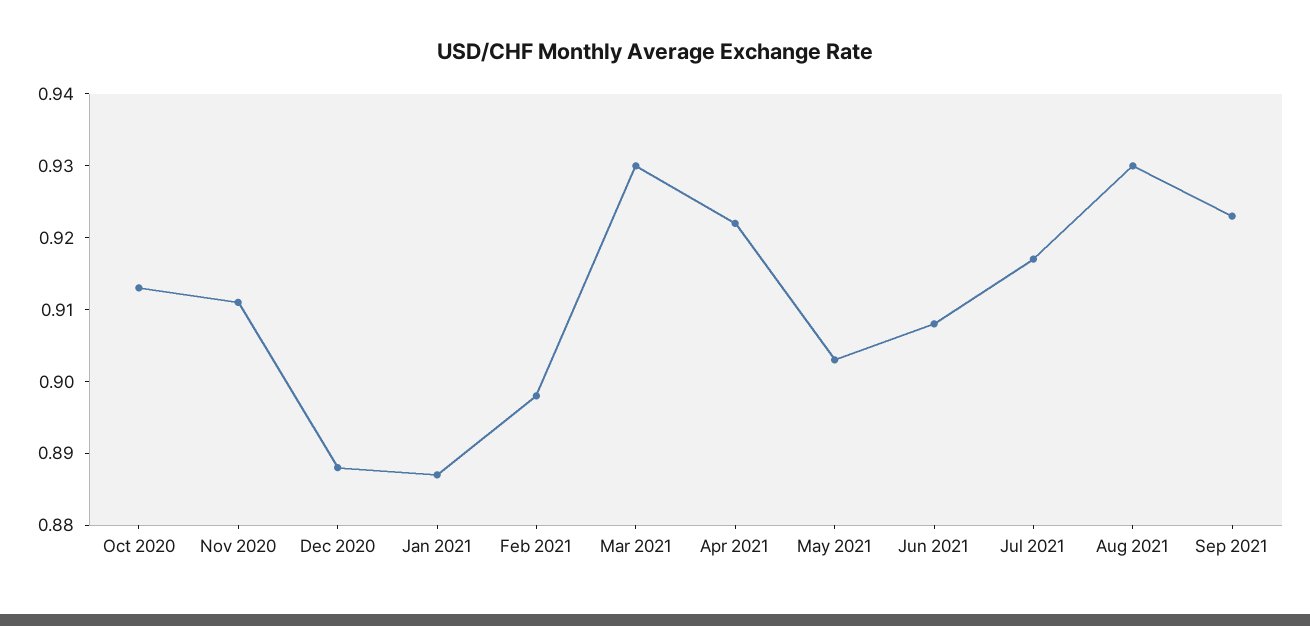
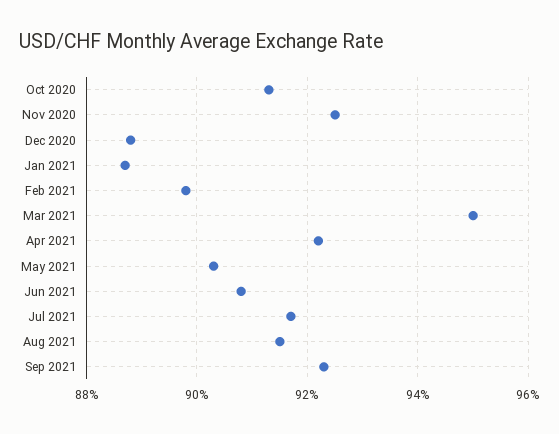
  {
    "Oct 2020": 0.915,
-   "Nov 2020": 0.91,
+   "Nov 2020": 0.925,
    "Dec 2020": 0.89,
    "Jan 2021": 0.885,
    "Feb 2021": 0.9,
-   "Mar 2021": 0.93,
+   "Mar 2021": 0.95,
    "Apr 2021": 0.92,
    "May 2021": 0.905,
    "Jun 2021": 0.91,
    "Jul 2021": 0.915,
-   "Aug 2021": 0.93,
+   "Aug 2021": 0.915,
    "Sep 2021": 0.925
  }

